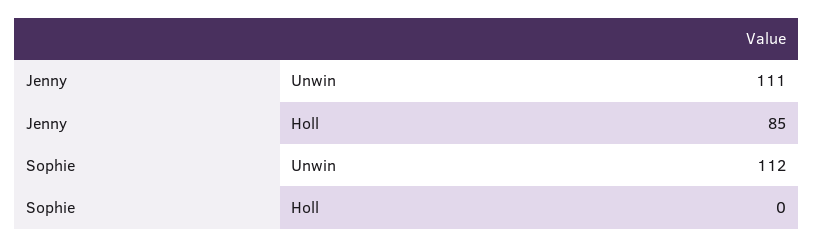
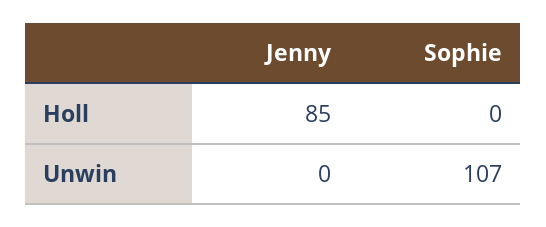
  {
    "Jenny": {
-     "Unwin": 111,
+     "Unwin": 0,
      "Holl": 85
    },
    "Sophie": {
-     "Unwin": 112,
+     "Unwin": 107,
      "Holl": 0
    }
  }

